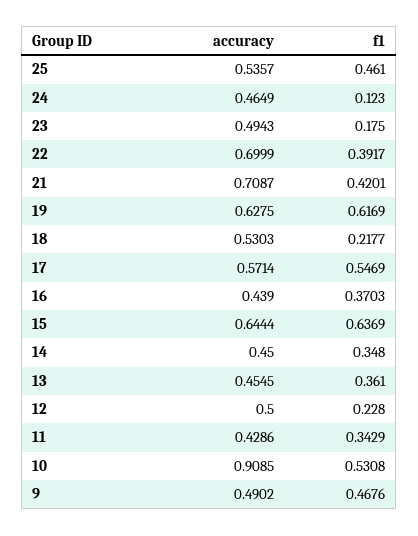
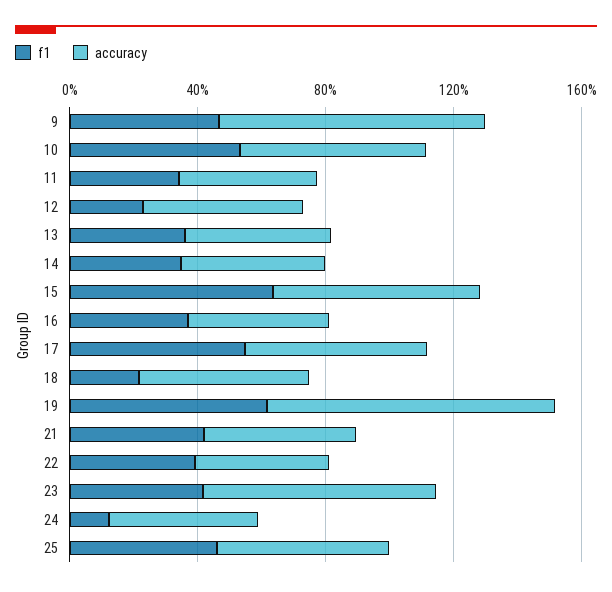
  {
    "accuracy": {
      "25": 0.5357,
      "24": 0.4649,
-     "23": 0.4943,
+     "23": 0.7,
-     "22": 0.6999,
+     "22": 0.4,
-     "21": 0.7087,
+     "21": 0.5,
-     "19": 0.6275,
+     "19": 0.9,
      "18": 0.5303,
      "17": 0.5714,
      "16": 0.439,
      "15": 0.6444,
      "14": 0.45,
      "13": 0.4545,
      "12": 0.5,
      "11": 0.4286,
-     "10": 0.9085,
+     "10": 0.6,
-     "9": 0.4902
+     "9": 0.8
    },
    "f1": {
      "25": 0.461,
      "24": 0.123,
-     "23": 0.175,
+     "23": 0.4,
      "22": 0.3917,
      "21": 0.4201,
      "19": 0.6169,
      "18": 0.2177,
      "17": 0.5469,
      "16": 0.3703,
      "15": 0.6369,
      "14": 0.348,
      "13": 0.361,
      "12": 0.228,
      "11": 0.3429,
      "10": 0.5308,
      "9": 0.4676
    }
  }

